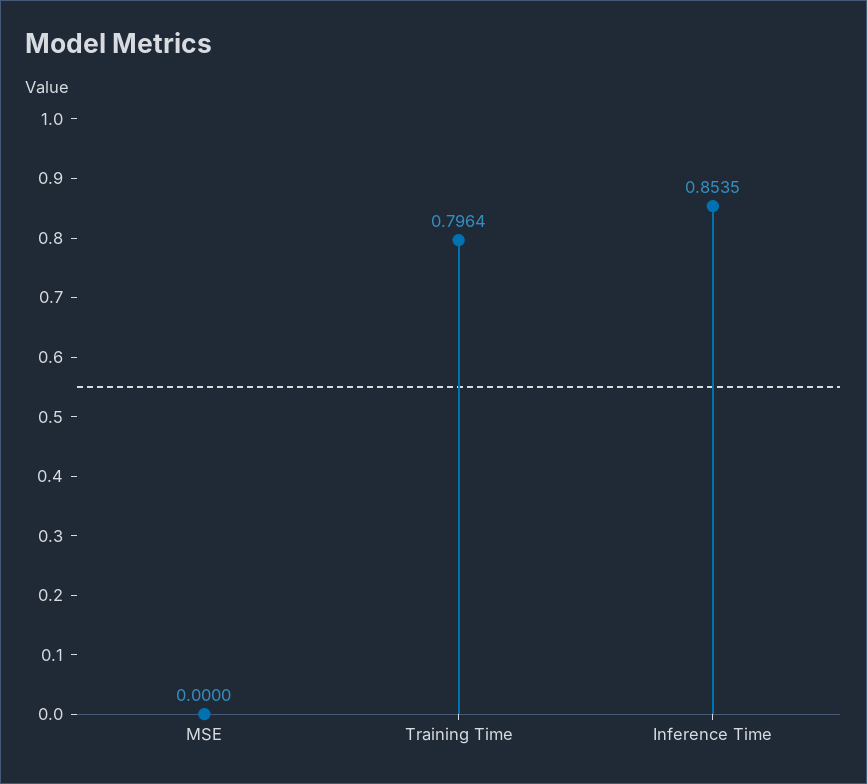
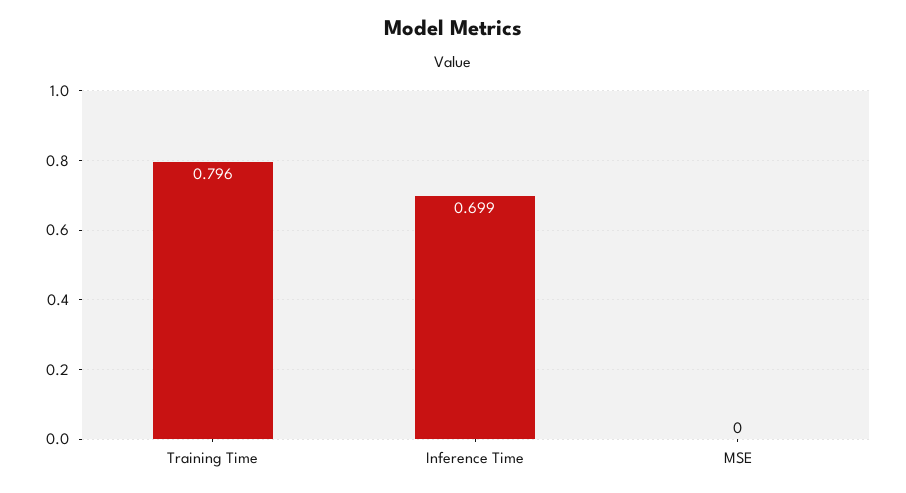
  {
    "MSE": 0,
    "Training Time": 0.7964,
-   "Inference Time": 0.8535
+   "Inference Time": 0.699
  }

